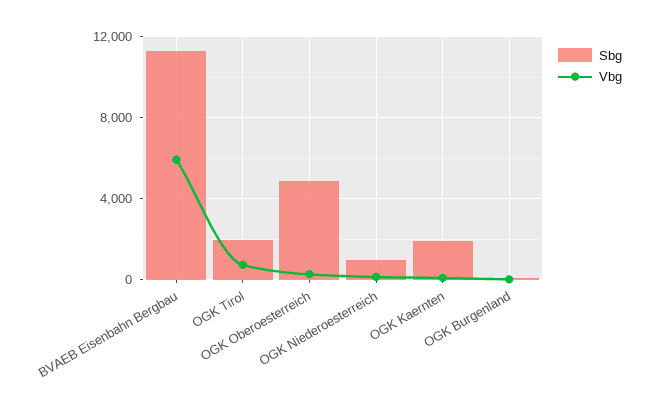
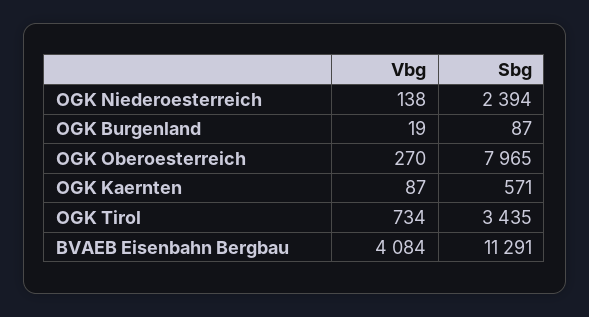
  {
    "Sbg": {
      "BVAEB Eisenbahn Bergbau": 11291,
-     "OGK Tirol": 2000,
+     "OGK Tirol": 3435,
-     "OGK Oberoesterreich": 5000,
+     "OGK Oberoesterreich": 7965,
-     "OGK Niederoesterreich": 1000,
+     "OGK Niederoesterreich": 2394,
-     "OGK Kaernten": 2000,
+     "OGK Kaernten": 571,
      "OGK Burgenland": 87
    },
    "Vbg": {
-     "BVAEB Eisenbahn Bergbau": 6000,
+     "BVAEB Eisenbahn Bergbau": 4084,
      "OGK Tirol": 734,
      "OGK Oberoesterreich": 270,
      "OGK Niederoesterreich": 138,
      "OGK Kaernten": 87,
      "OGK Burgenland": 19
    }
  }

